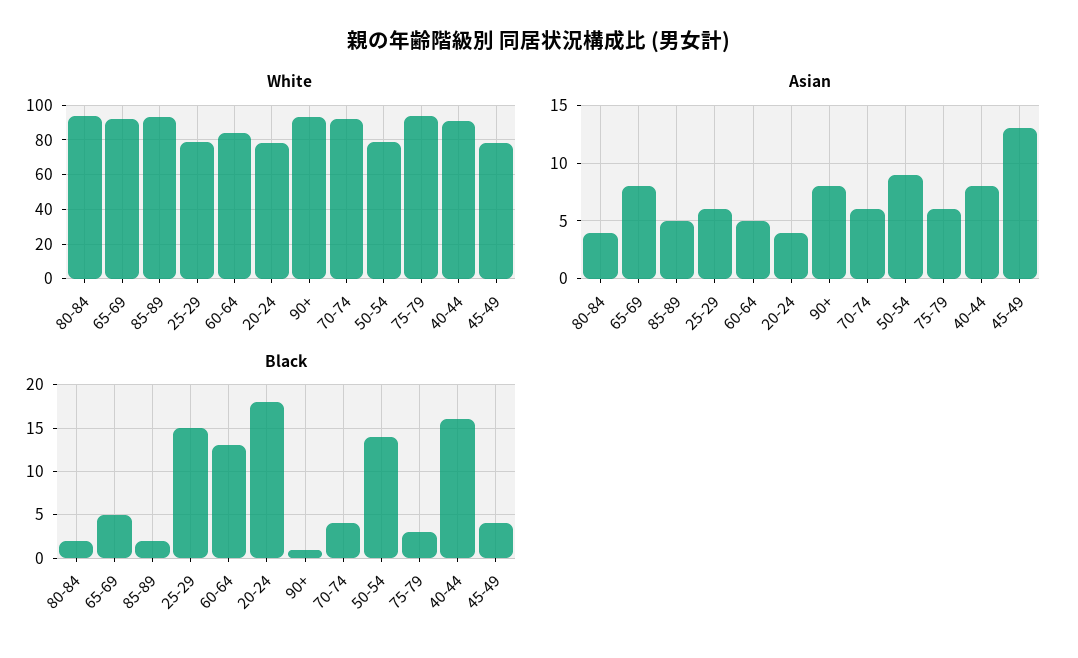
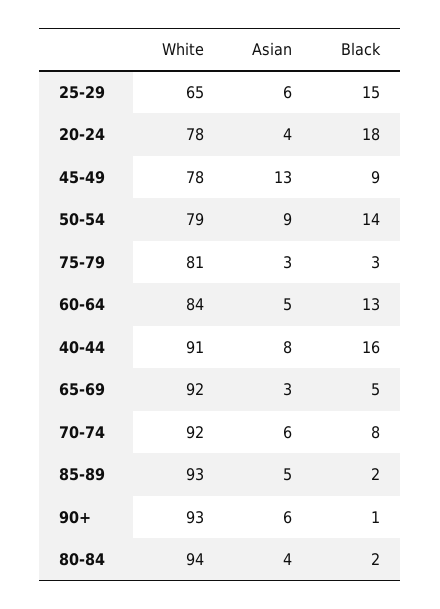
  {
    "White": {
      "80-84": 94,
      "65-69": 92,
      "85-89": 93,
-     "25-29": 80,
+     "25-29": 65,
      "60-64": 84,
      "20-24": 78,
      "90+": 93,
      "70-74": 92,
      "50-54": 79,
-     "75-79": 95,
+     "75-79": 81,
      "40-44": 91,
      "45-49": 78
    },
    "Asian": {
      "80-84": 4,
-     "65-69": 8,
+     "65-69": 3,
      "85-89": 5,
      "25-29": 6,
      "60-64": 5,
      "20-24": 4,
-     "90+": 8,
+     "90+": 6,
      "70-74": 6,
      "50-54": 9,
-     "75-79": 6,
+     "75-79": 3,
      "40-44": 8,
      "45-49": 13
    },
    "Black": {
      "80-84": 2,
      "65-69": 5,
      "85-89": 2,
      "25-29": 15,
      "60-64": 13,
      "20-24": 18,
      "90+": 1,
-     "70-74": 4,
+     "70-74": 8,
      "50-54": 14,
      "75-79": 3,
      "40-44": 16,
-     "45-49": 4
+     "45-49": 9
    }
  }

